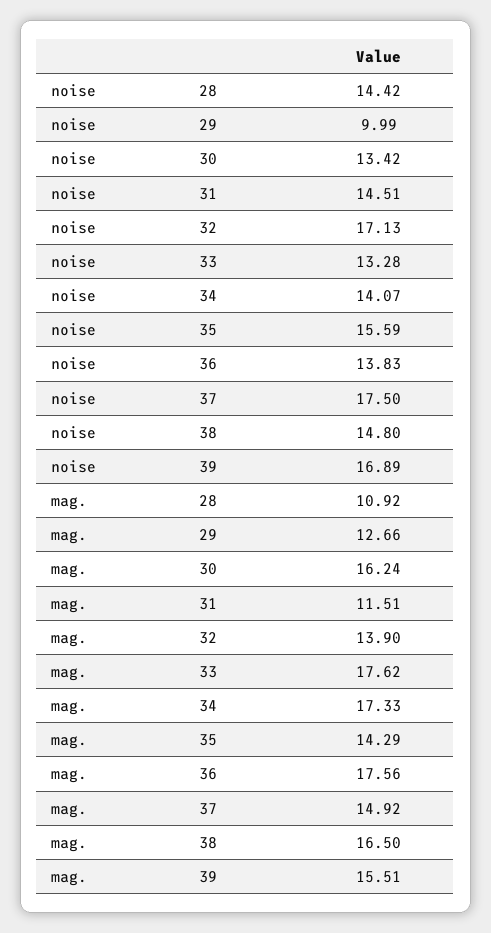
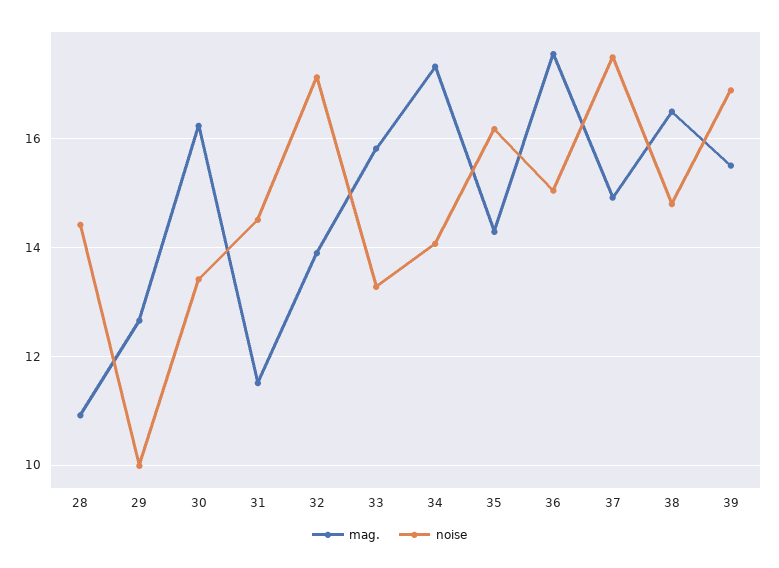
  {
    "noise": {
      "28": 14.42,
      "29": 9.99,
      "30": 13.42,
      "31": 14.51,
      "32": 17.13,
      "33": 13.28,
      "34": 14.07,
-     "35": 15.59,
+     "35": 16.2,
-     "36": 13.83,
+     "36": 15,
      "37": 17.5,
      "38": 14.8,
      "39": 16.89
    },
    "mag.": {
      "28": 10.92,
      "29": 12.66,
      "30": 16.24,
      "31": 11.51,
      "32": 13.9,
-     "33": 17.62,
+     "33": 15.8,
      "34": 17.33,
      "35": 14.29,
      "36": 17.56,
      "37": 14.92,
      "38": 16.5,
      "39": 15.51
    }
  }

